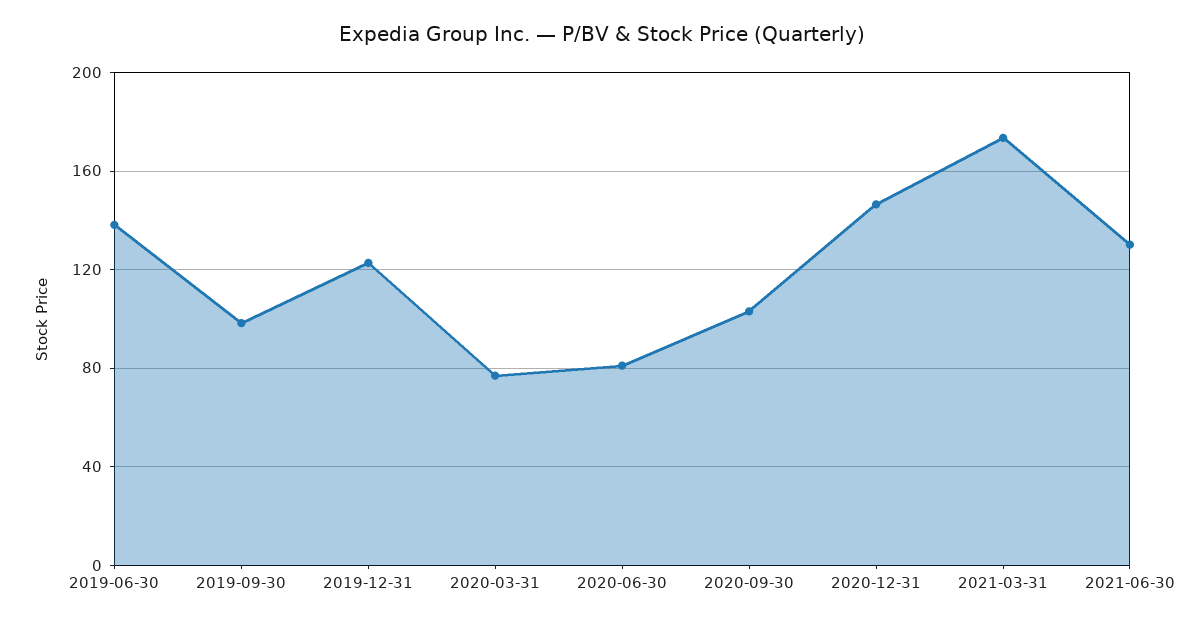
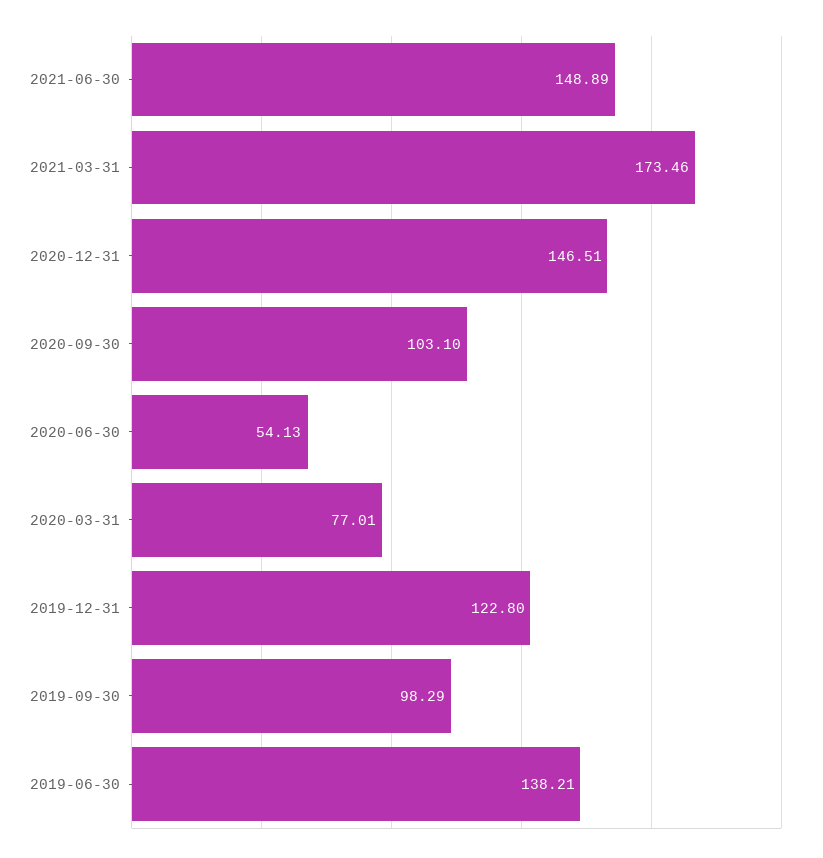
  {
    "2019-06-30": 138.21,
    "2019-09-30": 98.29,
    "2019-12-31": 122.8,
    "2020-03-31": 77.01,
-   "2020-06-30": 80,
+   "2020-06-30": 54.13,
    "2020-09-30": 103.1,
    "2020-12-31": 146.51,
    "2021-03-31": 173.46,
-   "2021-06-30": 130
+   "2021-06-30": 148.89
  }

